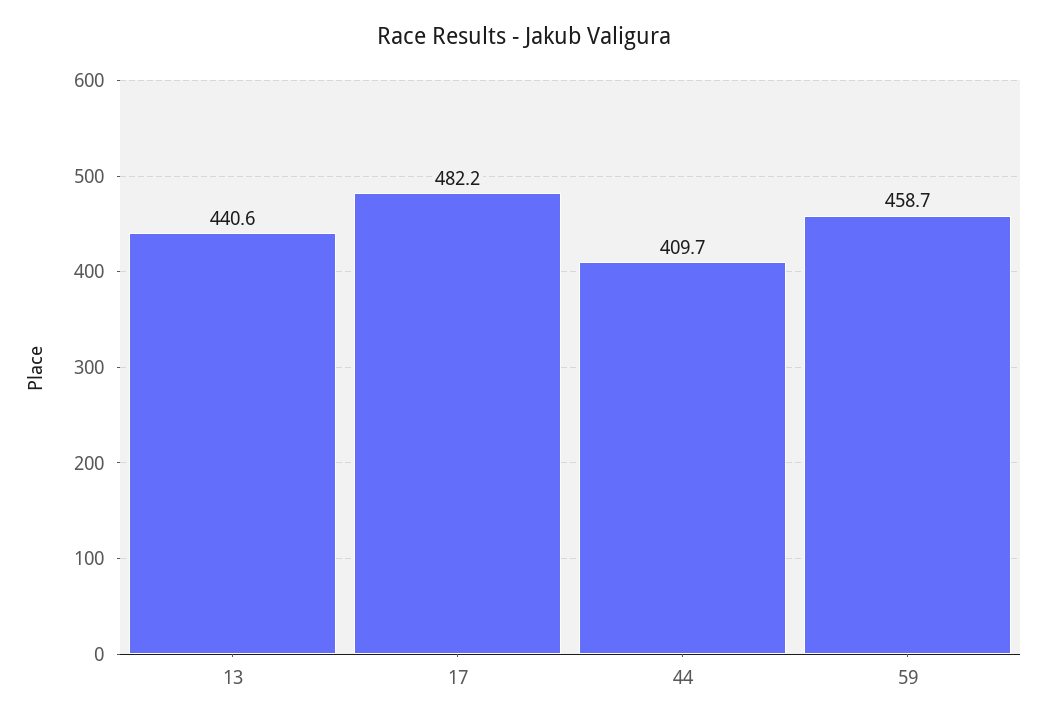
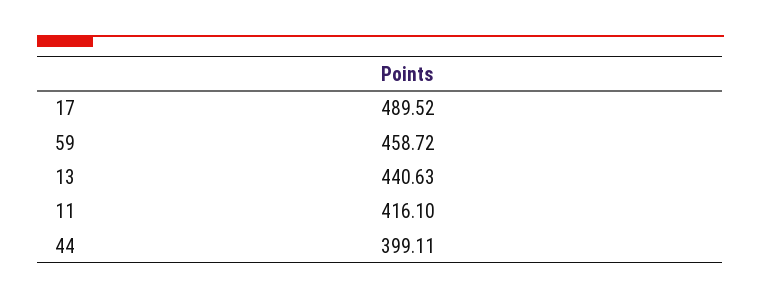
  {
    "13": 440.63,
-   "17": 482.2,
+   "17": 489.52,
-   "44": 409.7,
+   "44": 399.11,
-   "59": 458.72
+   "59": 458.72,
+   "11": 416.1
  }

